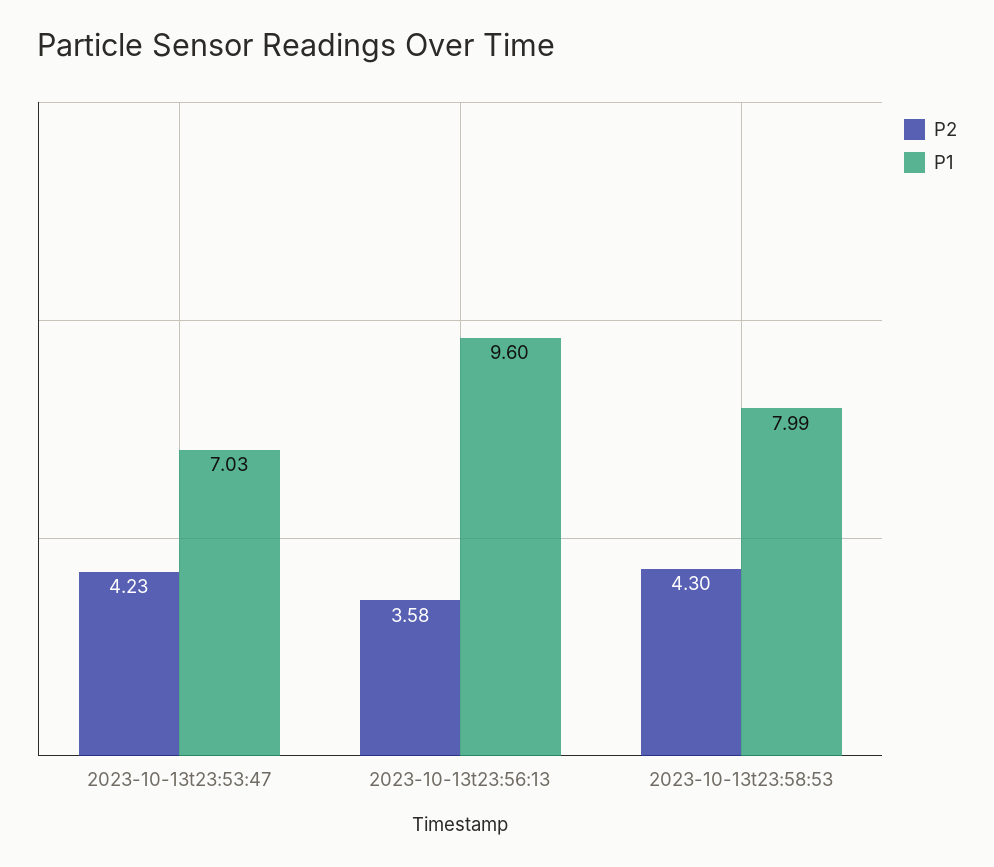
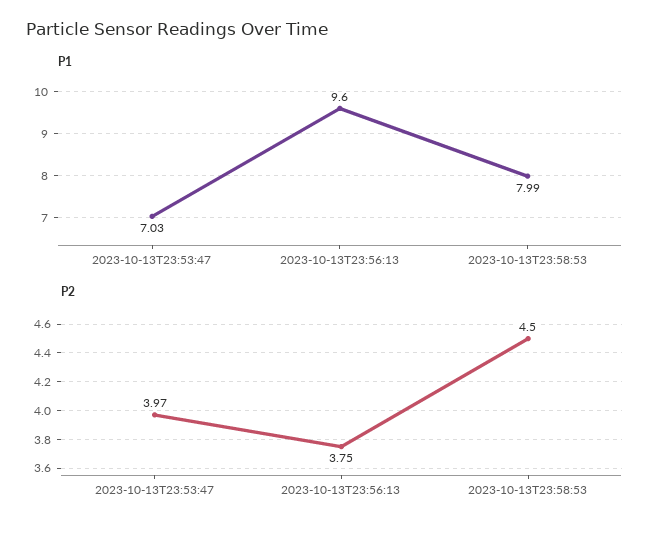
  {
    "P2": {
-     "2023-10-13t23:53:47": 4.23,
+     "2023-10-13t23:53:47": 3.97,
-     "2023-10-13t23:56:13": 3.58,
+     "2023-10-13t23:56:13": 3.75,
-     "2023-10-13t23:58:53": 4.3
+     "2023-10-13t23:58:53": 4.5
    },
    "P1": {
      "2023-10-13t23:53:47": 7.03,
      "2023-10-13t23:56:13": 9.6,
      "2023-10-13t23:58:53": 7.99
    }
  }

